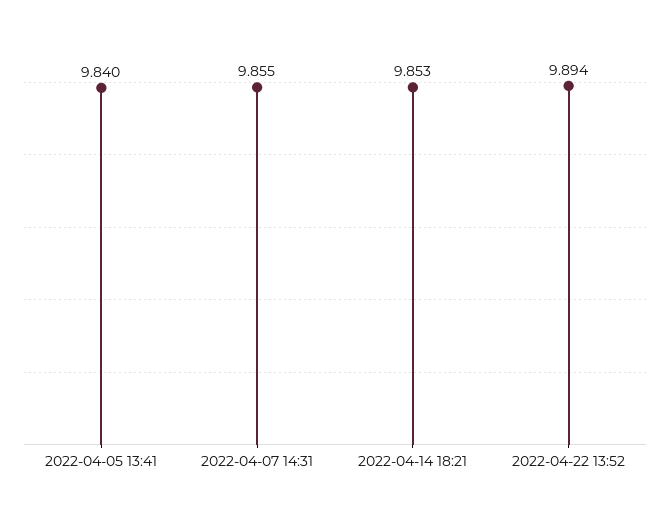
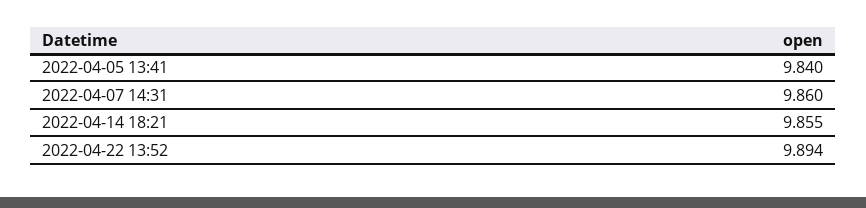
  {
    "2022-04-05 13:41": 9.84,
-   "2022-04-07 14:31": 9.855,
+   "2022-04-07 14:31": 9.86,
-   "2022-04-14 18:21": 9.853,
+   "2022-04-14 18:21": 9.855,
    "2022-04-22 13:52": 9.894
  }

